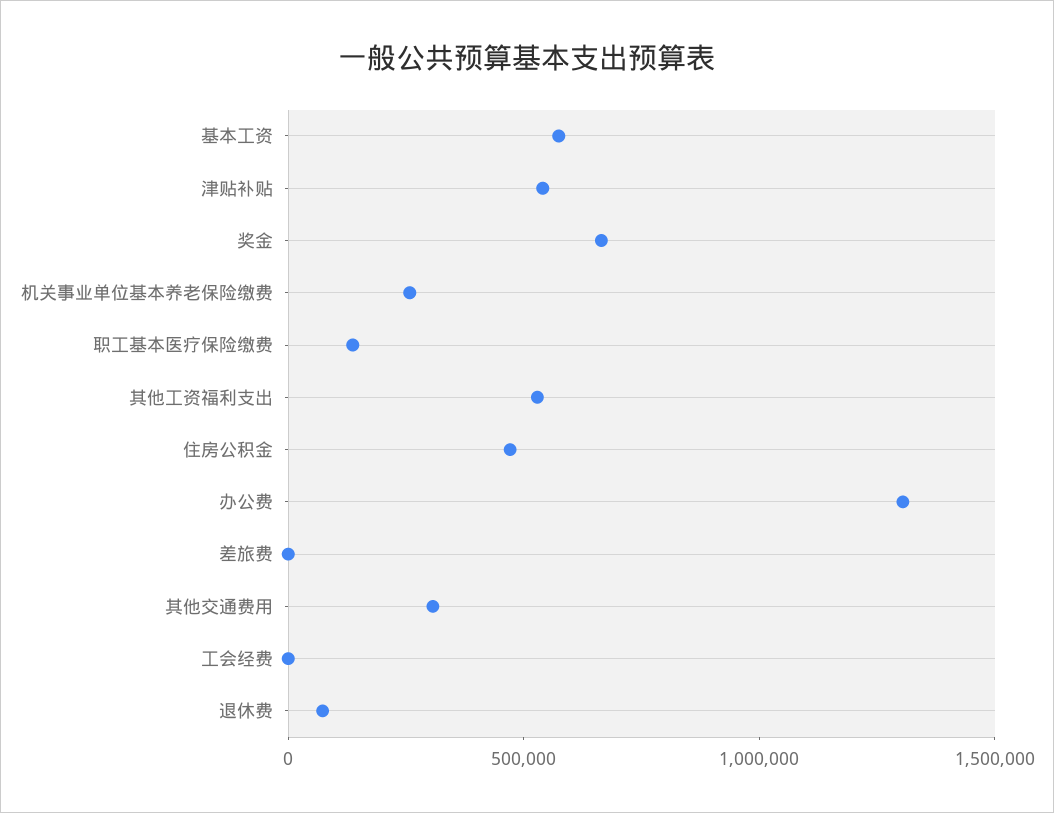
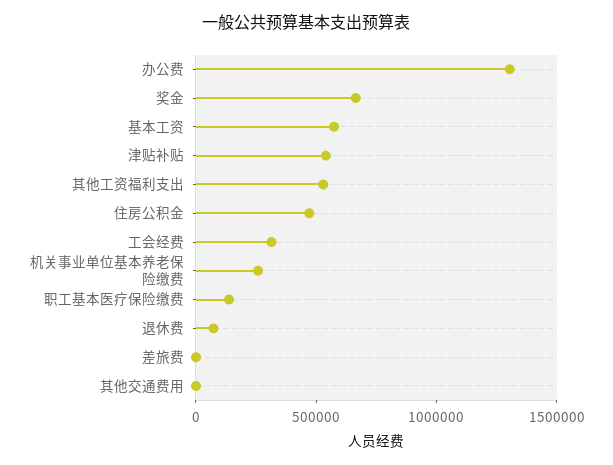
  {
    "基本工资": 600000,
    "津贴补贴": 500000,
    "奖金": 700000,
    "机关事业单位基本养老保险缴费": 300000,
    "职工基本医疗保险缴费": 100000,
    "其他工资福利支出": 500000,
    "住房公积金": 500000,
    "办公费": 1300000,
    "差旅费": 0,
-   "其他交通费用": 300000,
+   "其他交通费用": 0,
-   "工会经费": 0,
+   "工会经费": 300000,
    "退休费": 100000
  }

